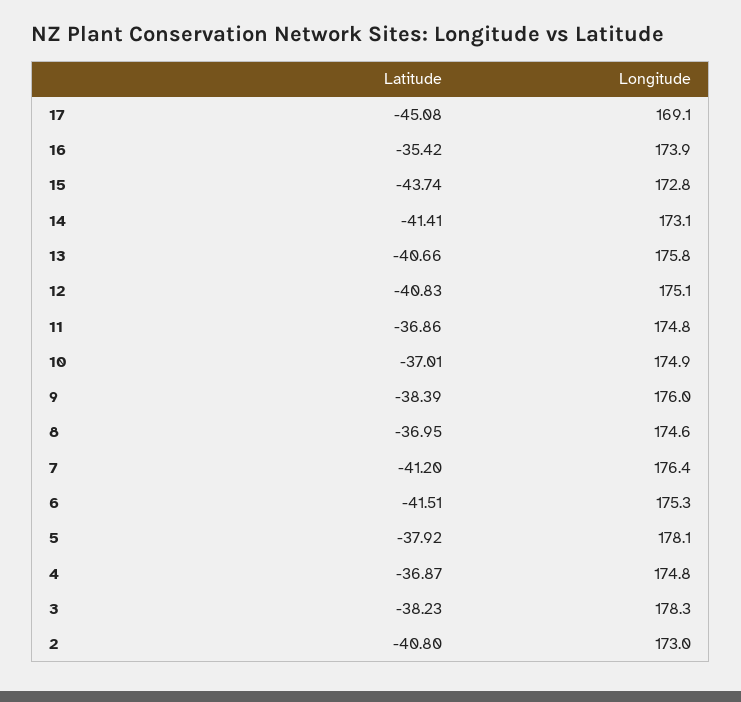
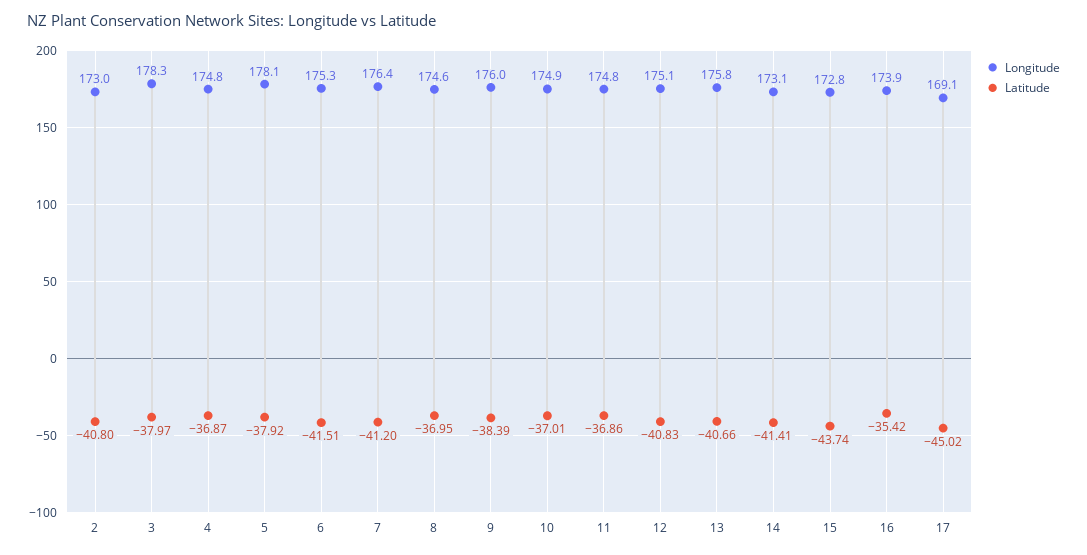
  {
    "Latitude": {
-     "17": -45.08,
+     "17": -45.02,
      "16": -35.42,
      "15": -43.74,
      "14": -41.41,
      "13": -40.66,
      "12": -40.83,
      "11": -36.86,
      "10": -37.01,
      "9": -38.39,
      "8": -36.95,
      "7": -41.2,
      "6": -41.51,
      "5": -37.92,
      "4": -36.87,
-     "3": -38.23,
+     "3": -37.97,
      "2": -40.8
    },
    "Longitude": {
      "17": 169.1,
      "16": 173.9,
      "15": 172.8,
      "14": 173.1,
      "13": 175.8,
      "12": 175.1,
      "11": 174.8,
      "10": 174.9,
      "9": 176,
      "8": 174.6,
      "7": 176.4,
      "6": 175.3,
      "5": 178.1,
      "4": 174.8,
      "3": 178.3,
      "2": 173
    }
  }

